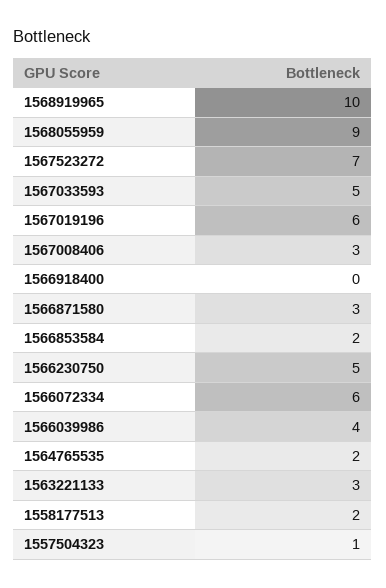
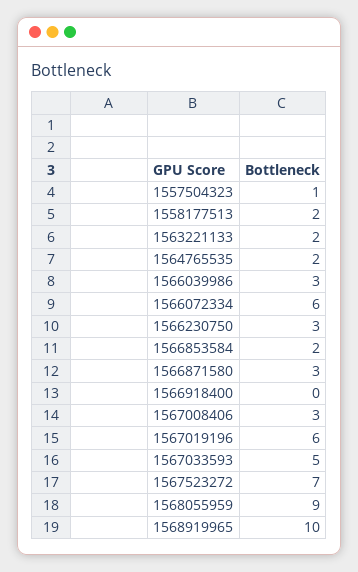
  {
    "1568919965": 10,
    "1568055959": 9,
    "1567523272": 7,
    "1567033593": 5,
    "1567019196": 6,
    "1567008406": 3,
    "1566918400": 0,
    "1566871580": 3,
    "1566853584": 2,
-   "1566230750": 5,
+   "1566230750": 3,
    "1566072334": 6,
-   "1566039986": 4,
+   "1566039986": 3,
    "1564765535": 2,
-   "1563221133": 3,
+   "1563221133": 2,
    "1558177513": 2,
    "1557504323": 1
  }

